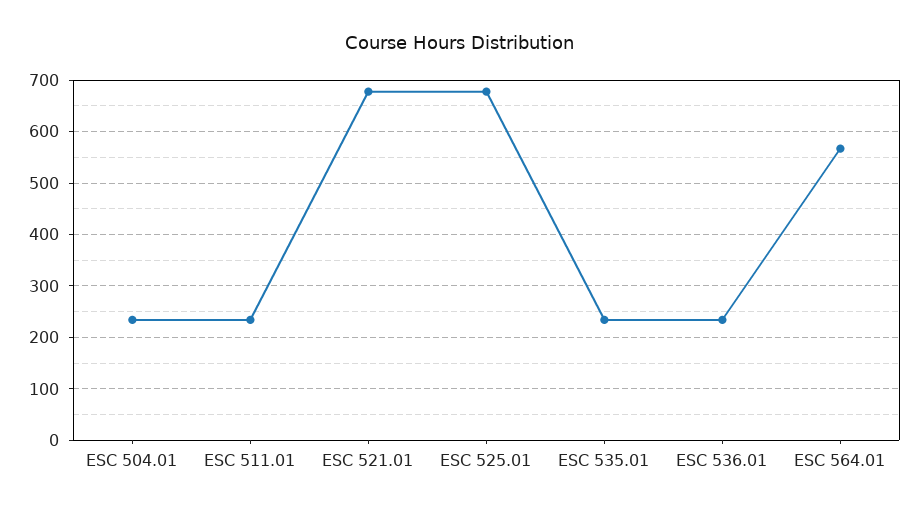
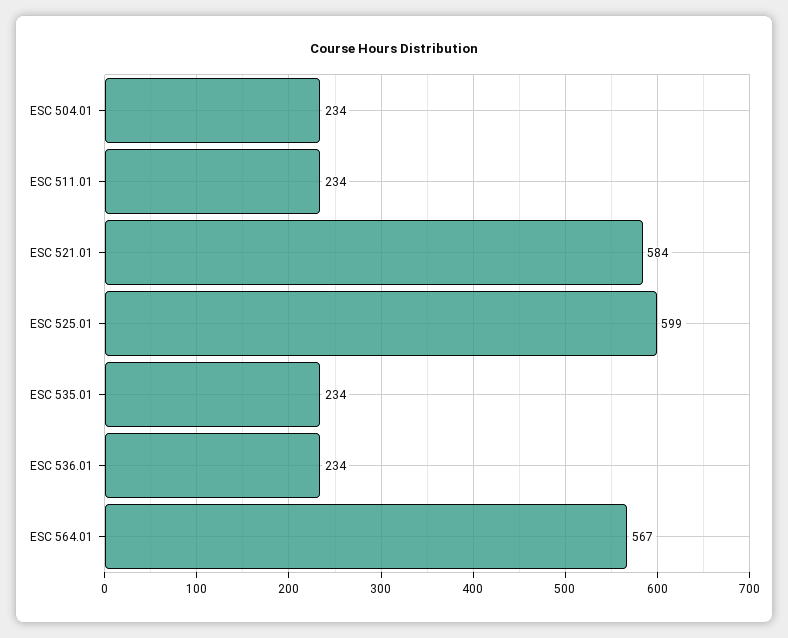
  {
    "ESC 504.01": 234,
    "ESC 511.01": 234,
-   "ESC 521.01": 680,
+   "ESC 521.01": 584,
-   "ESC 525.01": 680,
+   "ESC 525.01": 599,
    "ESC 535.01": 234,
    "ESC 536.01": 234,
    "ESC 564.01": 567
  }

